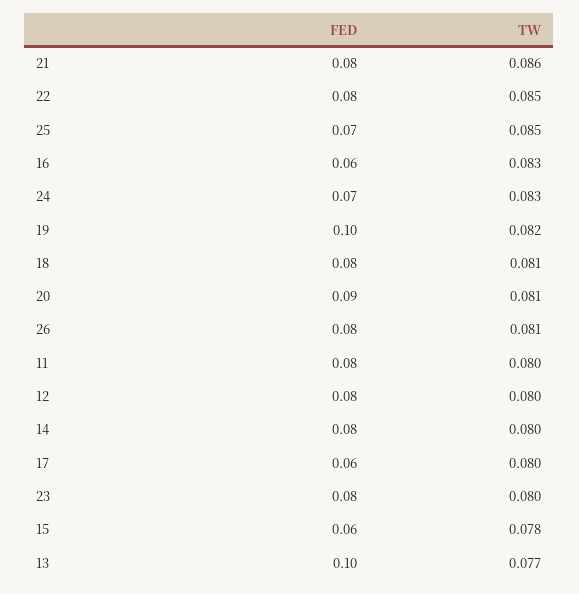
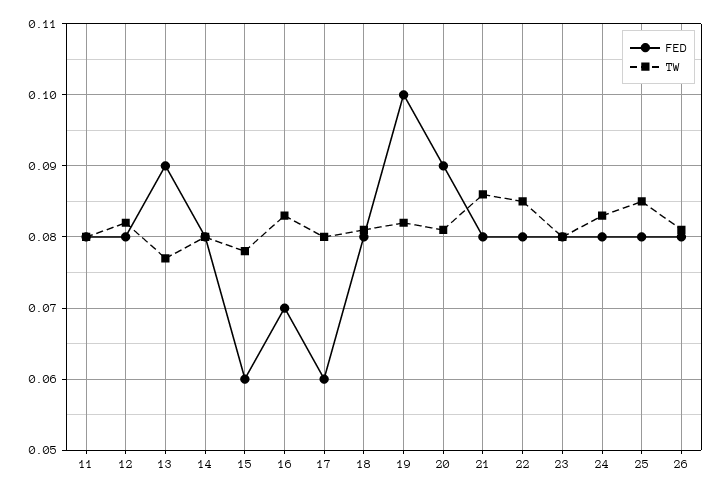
  {
    "FED": {
      "21": 0.08,
      "22": 0.08,
-     "25": 0.07,
+     "25": 0.08,
-     "16": 0.06,
+     "16": 0.07,
-     "24": 0.07,
+     "24": 0.08,
      "19": 0.1,
      "18": 0.08,
      "20": 0.09,
      "26": 0.08,
      "11": 0.08,
      "12": 0.08,
      "14": 0.08,
      "17": 0.06,
      "23": 0.08,
      "15": 0.06,
-     "13": 0.1
+     "13": 0.09
    },
    "TW": {
      "21": 0.086,
      "22": 0.085,
      "25": 0.085,
      "16": 0.083,
      "24": 0.083,
      "19": 0.082,
      "18": 0.081,
      "20": 0.081,
      "26": 0.081,
      "11": 0.08,
-     "12": 0.08,
+     "12": 0.082,
      "14": 0.08,
      "17": 0.08,
      "23": 0.08,
      "15": 0.078,
      "13": 0.077
    }
  }

